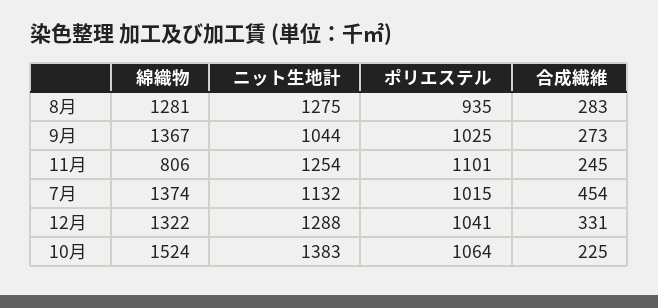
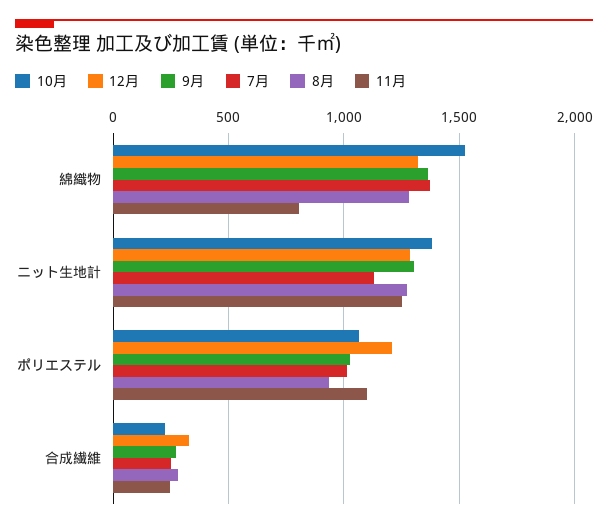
  {
    "8月": {
      "綿織物": 1281,
      "ニット生地計": 1275,
      "ポリエステル": 935,
      "合成繊維": 283
    },
    "9月": {
      "綿織物": 1367,
-     "ニット生地計": 1044,
+     "ニット生地計": 1300,
      "ポリエステル": 1025,
      "合成繊維": 273
    },
    "11月": {
      "綿織物": 806,
      "ニット生地計": 1254,
      "ポリエステル": 1101,
      "合成繊維": 245
    },
    "7月": {
      "綿織物": 1374,
      "ニット生地計": 1132,
      "ポリエステル": 1015,
-     "合成繊維": 454
+     "合成繊維": 250
    },
    "12月": {
      "綿織物": 1322,
      "ニット生地計": 1288,
-     "ポリエステル": 1041,
+     "ポリエステル": 1200,
      "合成繊維": 331
    },
    "10月": {
      "綿織物": 1524,
      "ニット生地計": 1383,
      "ポリエステル": 1064,
      "合成繊維": 225
    }
  }

